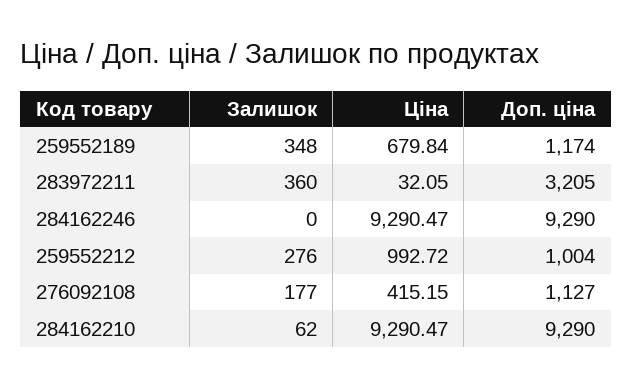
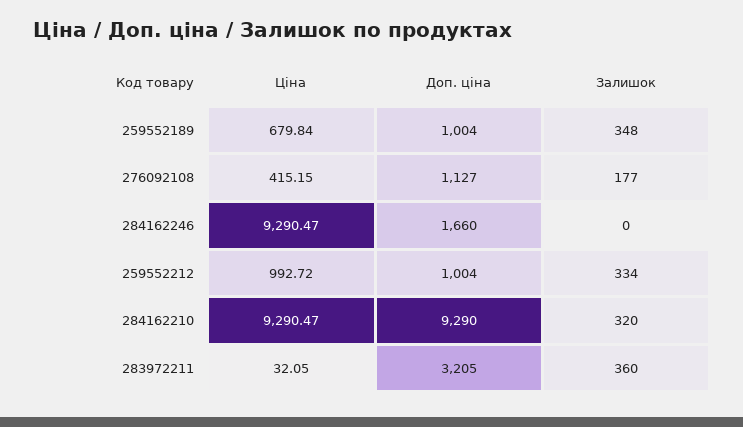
  {
    "Залишок": {
      "259552189": 348,
      "283972211": 360,
      "284162246": 0,
-     "259552212": 276,
+     "259552212": 334,
      "276092108": 177,
-     "284162210": 62
+     "284162210": 320
    },
    "Ціна": {
      "259552189": 679.84,
      "283972211": 32.05,
      "284162246": 9290.47,
      "259552212": 992.72,
      "276092108": 415.15,
      "284162210": 9290.47
    },
    "Доп. ціна": {
-     "259552189": 1174,
+     "259552189": 1004,
      "283972211": 3205,
-     "284162246": 9290,
+     "284162246": 1660,
      "259552212": 1004,
      "276092108": 1127,
      "284162210": 9290
    }
  }

